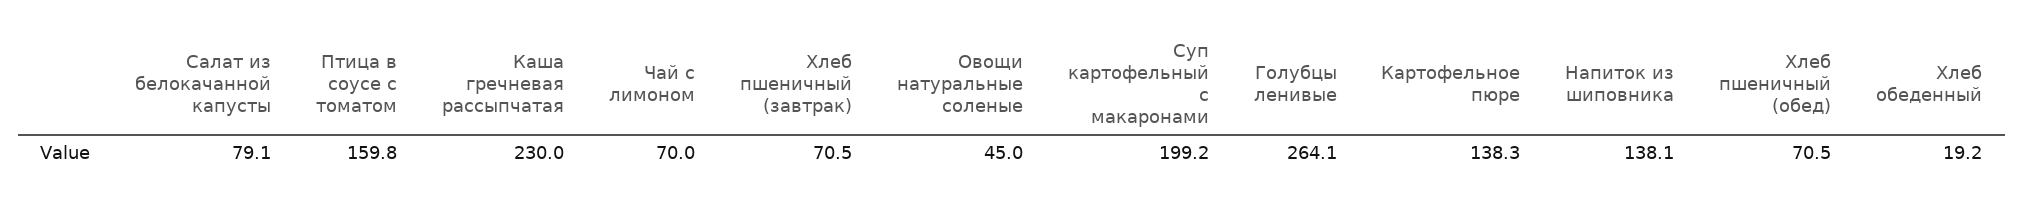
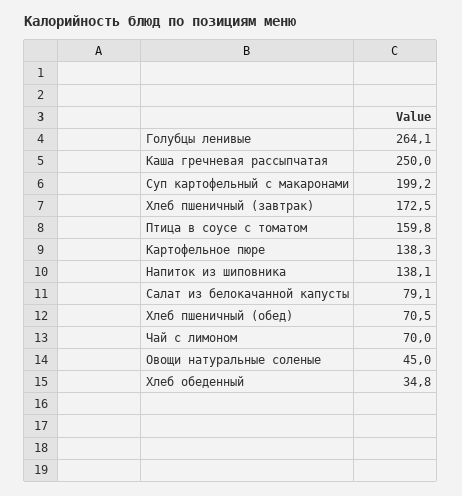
  {
    "Салат из белокачанной капусты": 79.1,
    "Птица в соусе с томатом": 159.8,
-   "Каша гречневая рассыпчатая": 230,
+   "Каша гречневая рассыпчатая": 250,
    "Чай с лимоном": 70,
-   "Хлеб пшеничный (завтрак)": 70.5,
+   "Хлеб пшеничный (завтрак)": 172.5,
    "Овощи натуральные соленые": 45,
    "Суп картофельный с макаронами": 199.2,
    "Голубцы ленивые": 264.1,
    "Картофельное пюре": 138.3,
    "Напиток из шиповника": 138.1,
    "Хлеб пшеничный (обед)": 70.5,
-   "Хлеб обеденный": 19.2
+   "Хлеб обеденный": 34.8
  }

